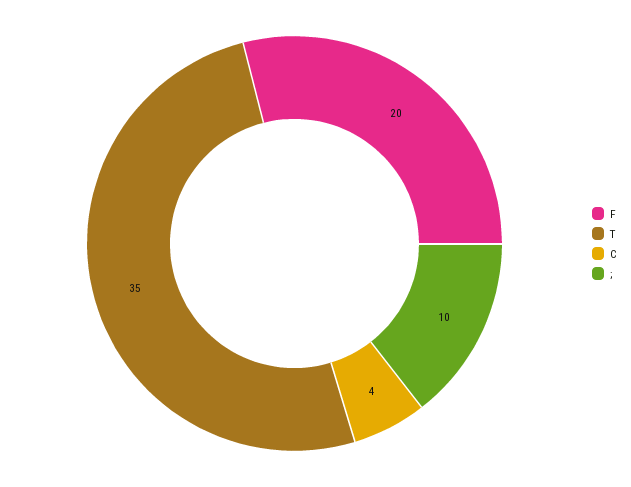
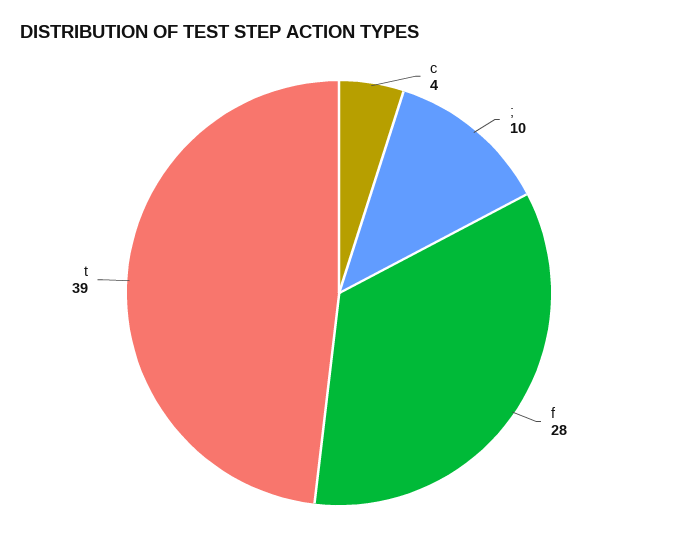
  {
-   "F": 20,
+   "F": 28,
-   "T": 35,
+   "T": 39,
    "C": 4,
    ";": 10
  }

